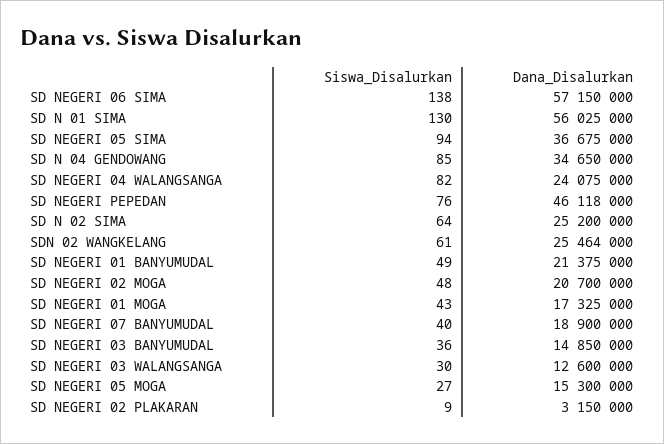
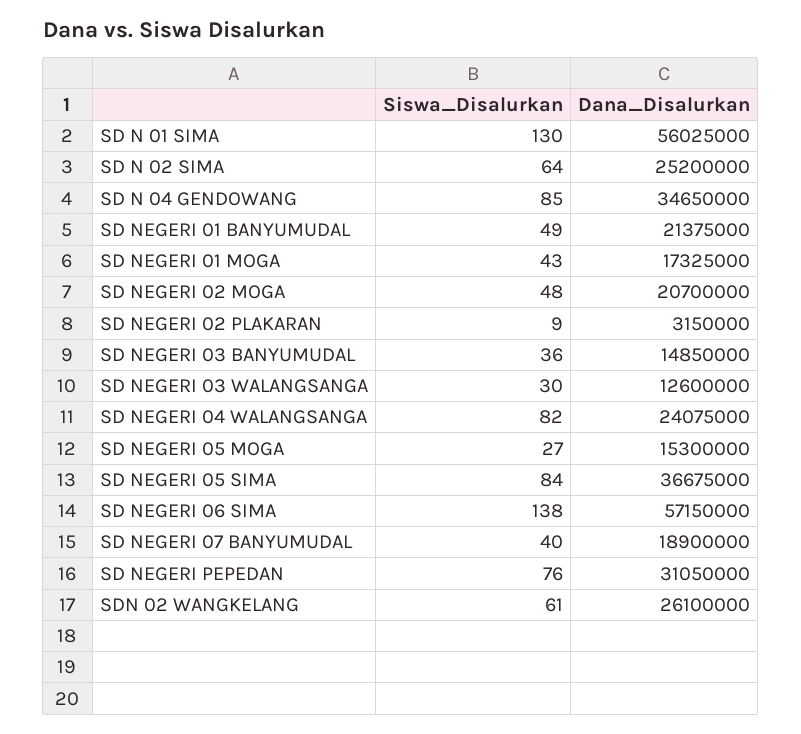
  {
    "Siswa_Disalurkan": {
      "SD NEGERI 06 SIMA": 138,
      "SD N 01 SIMA": 130,
-     "SD NEGERI 05 SIMA": 94,
+     "SD NEGERI 05 SIMA": 84,
      "SD N 04 GENDOWANG": 85,
      "SD NEGERI 04 WALANGSANGA": 82,
      "SD NEGERI PEPEDAN": 76,
      "SD N 02 SIMA": 64,
      "SDN 02 WANGKELANG": 61,
      "SD NEGERI 01 BANYUMUDAL": 49,
      "SD NEGERI 02 MOGA": 48,
      "SD NEGERI 01 MOGA": 43,
      "SD NEGERI 07 BANYUMUDAL": 40,
      "SD NEGERI 03 BANYUMUDAL": 36,
      "SD NEGERI 03 WALANGSANGA": 30,
      "SD NEGERI 05 MOGA": 27,
      "SD NEGERI 02 PLAKARAN": 9
    },
    "Dana_Disalurkan": {
      "SD NEGERI 06 SIMA": 57150000,
      "SD N 01 SIMA": 56025000,
      "SD NEGERI 05 SIMA": 36675000,
      "SD N 04 GENDOWANG": 34650000,
      "SD NEGERI 04 WALANGSANGA": 24075000,
-     "SD NEGERI PEPEDAN": 46118000,
+     "SD NEGERI PEPEDAN": 31050000,
      "SD N 02 SIMA": 25200000,
-     "SDN 02 WANGKELANG": 25464000,
+     "SDN 02 WANGKELANG": 26100000,
      "SD NEGERI 01 BANYUMUDAL": 21375000,
      "SD NEGERI 02 MOGA": 20700000,
      "SD NEGERI 01 MOGA": 17325000,
      "SD NEGERI 07 BANYUMUDAL": 18900000,
      "SD NEGERI 03 BANYUMUDAL": 14850000,
      "SD NEGERI 03 WALANGSANGA": 12600000,
      "SD NEGERI 05 MOGA": 15300000,
      "SD NEGERI 02 PLAKARAN": 3150000
    }
  }

